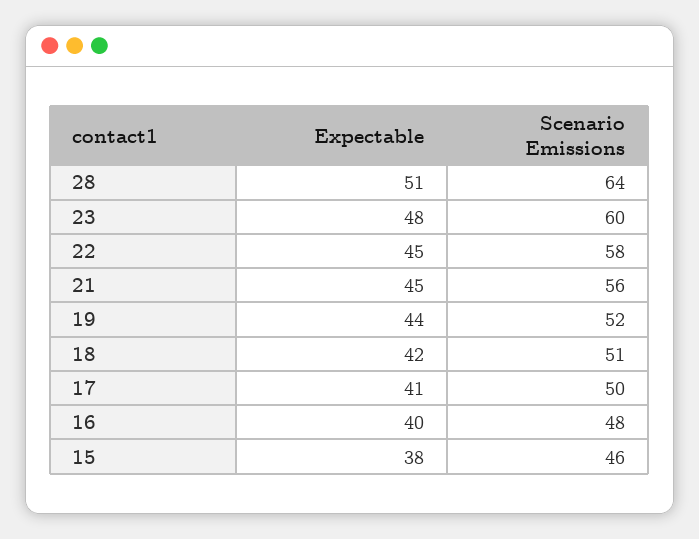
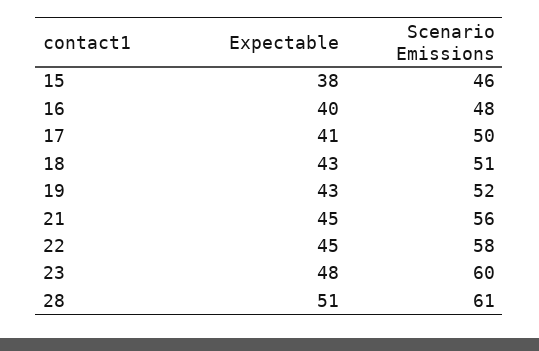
  {
    "Expectable": {
      "28": 51,
      "23": 48,
      "22": 45,
      "21": 45,
-     "19": 44,
+     "19": 43,
-     "18": 42,
+     "18": 43,
      "17": 41,
      "16": 40,
      "15": 38
    },
    "Scenario Emissions": {
-     "28": 64,
+     "28": 61,
      "23": 60,
      "22": 58,
      "21": 56,
      "19": 52,
      "18": 51,
      "17": 50,
      "16": 48,
      "15": 46
    }
  }

